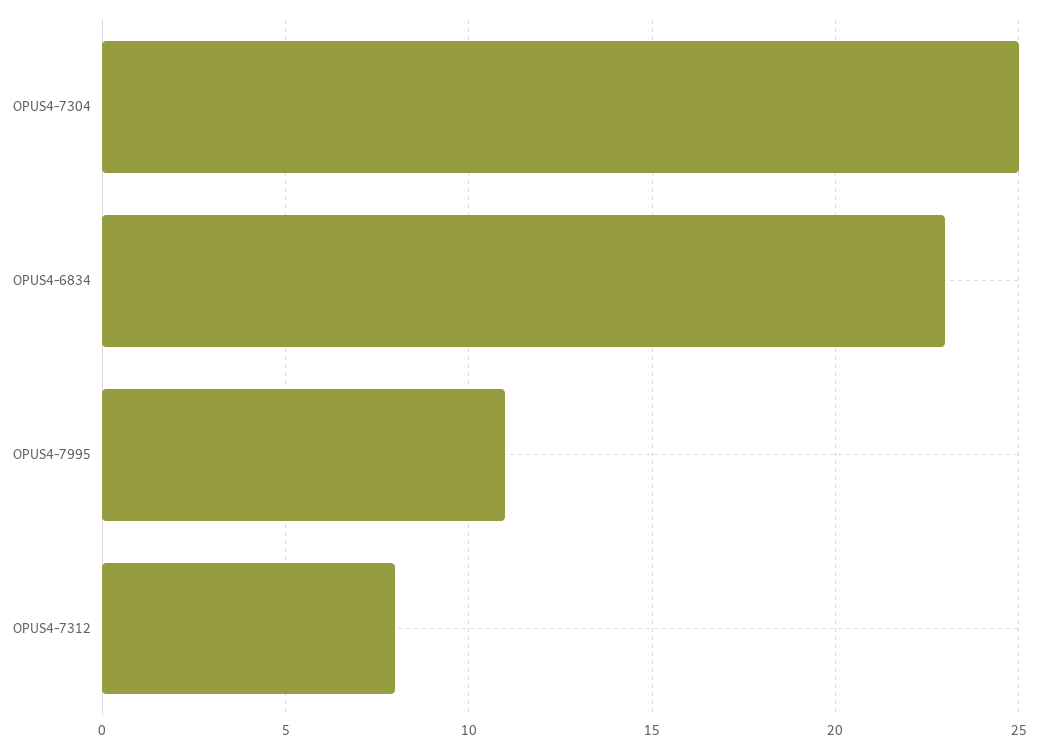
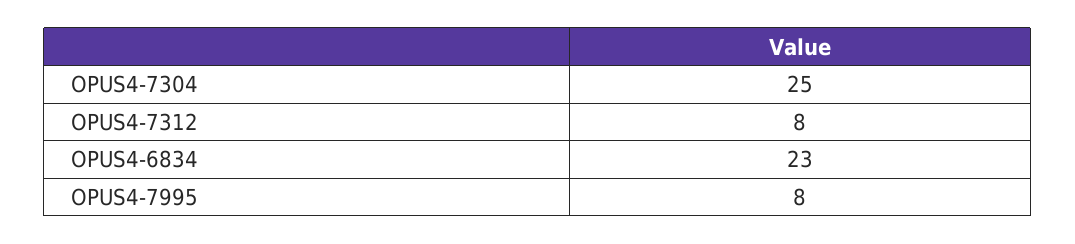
  {
    "OPUS4-7304": 25,
    "OPUS4-6834": 23,
-   "OPUS4-7995": 11,
+   "OPUS4-7995": 8,
    "OPUS4-7312": 8
  }

